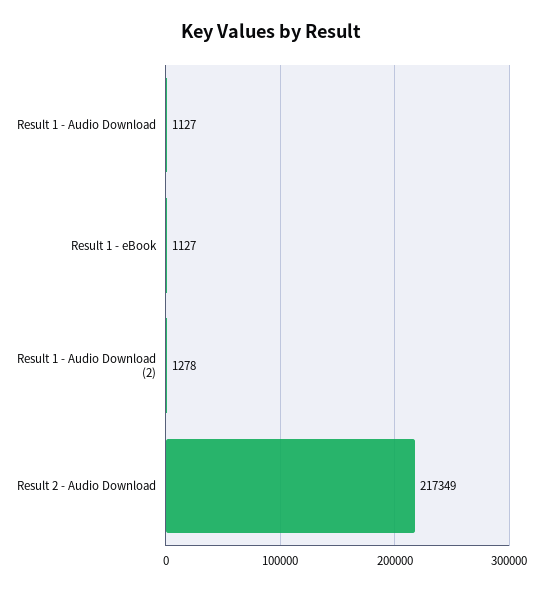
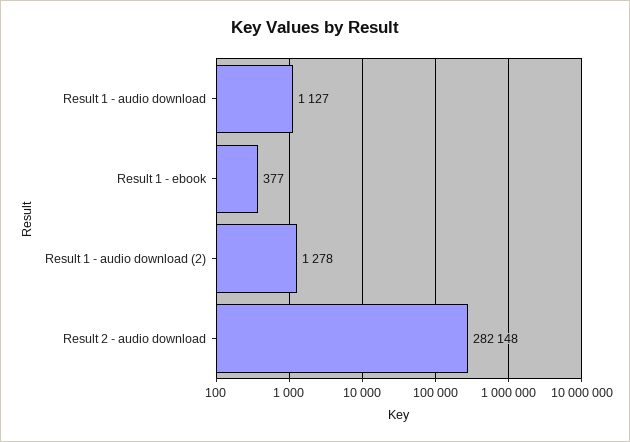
  {
    "Result 1 - Audio Download": 1127,
-   "Result 1 - eBook": 1127,
+   "Result 1 - eBook": 377,
    "Result 1 - Audio Download (2)": 1278,
-   "Result 2 - Audio Download": 217349
+   "Result 2 - Audio Download": 282148
  }

